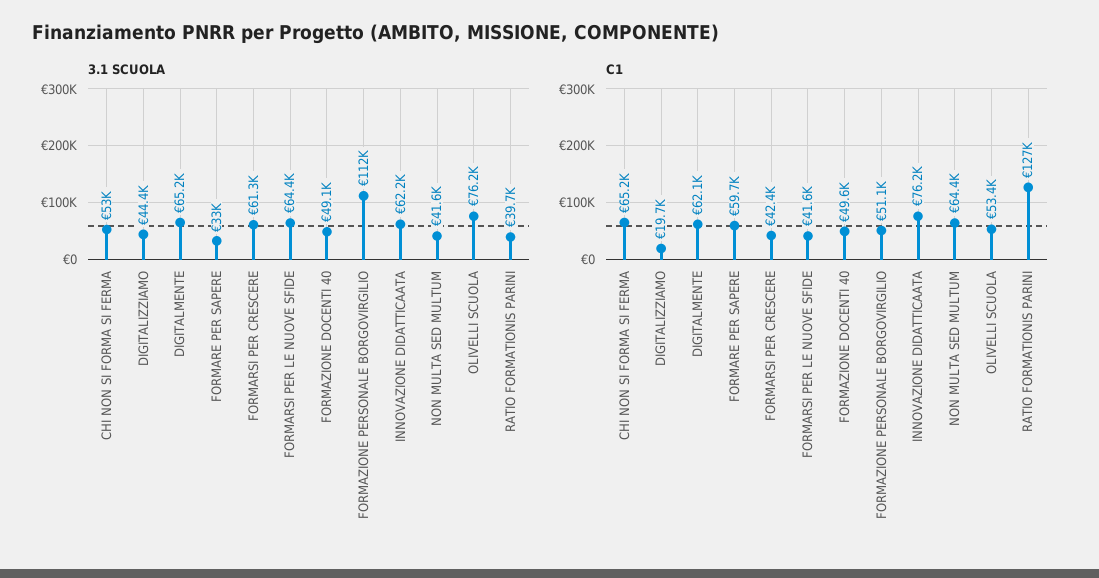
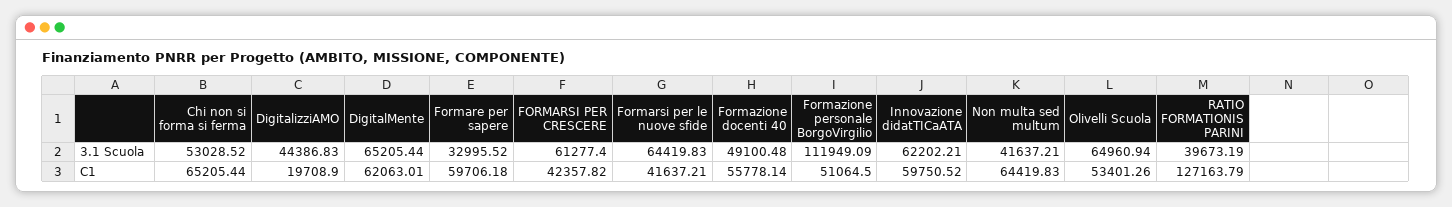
  {
    "3.1 SCUOLA": {
      "CHI NON SI FORMA SI FERMA": 53028.52,
      "DIGITALIZZIAMO": 44386.83,
      "DIGITALMENTE": 65205.44,
      "FORMARE PER SAPERE": 32995.52,
      "FORMARSI PER CRESCERE": 61277.4,
      "FORMARSI PER LE NUOVE SFIDE": 64419.83,
      "FORMAZIONE DOCENTI 40": 49100.48,
      "FORMAZIONE PERSONALE BORGOVIRGILIO": 111949.09,
      "INNOVAZIONE DIDATTICAATA": 62202.21,
      "NON MULTA SED MULTUM": 41637.21,
-     "OLIVELLI SCUOLA": 76200,
+     "OLIVELLI SCUOLA": 64960.94,
      "RATIO FORMATIONIS PARINI": 39673.19
    },
    "C1": {
      "CHI NON SI FORMA SI FERMA": 65205.44,
      "DIGITALIZZIAMO": 19708.9,
      "DIGITALMENTE": 62063.01,
      "FORMARE PER SAPERE": 59706.18,
      "FORMARSI PER CRESCERE": 42357.82,
      "FORMARSI PER LE NUOVE SFIDE": 41637.21,
-     "FORMAZIONE DOCENTI 40": 49600,
+     "FORMAZIONE DOCENTI 40": 55778.14,
      "FORMAZIONE PERSONALE BORGOVIRGILIO": 51064.5,
-     "INNOVAZIONE DIDATTICAATA": 76200,
+     "INNOVAZIONE DIDATTICAATA": 59750.52,
      "NON MULTA SED MULTUM": 64419.83,
      "OLIVELLI SCUOLA": 53401.26,
      "RATIO FORMATIONIS PARINI": 127163.79
    }
  }

